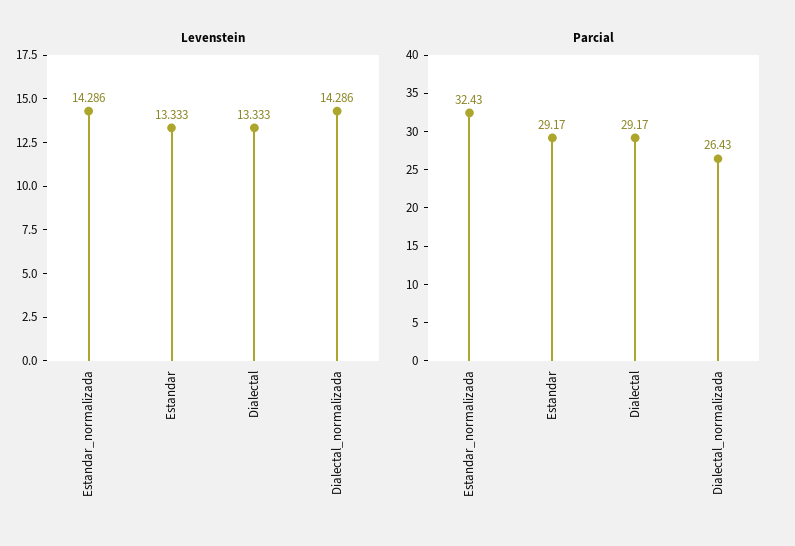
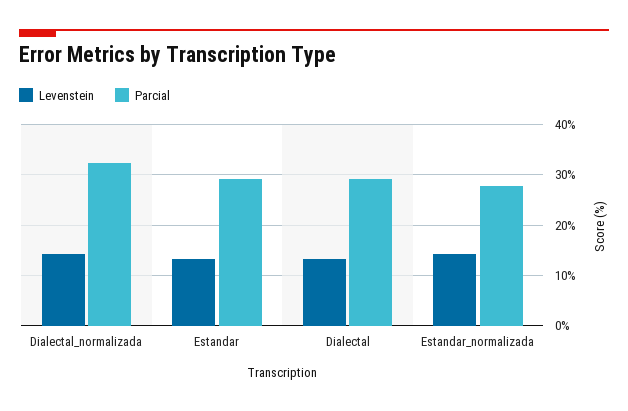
  {
    "Levenstein": {
      "Estandar_normalizada": 14.286,
      "Estandar": 13.333,
      "Dialectal": 13.333,
      "Dialectal_normalizada": 14.286
    },
    "Parcial": {
-     "Estandar_normalizada": 32.43,
+     "Estandar_normalizada": 28,
      "Estandar": 29.17,
      "Dialectal": 29.17,
-     "Dialectal_normalizada": 26.43
+     "Dialectal_normalizada": 32
    }
  }

